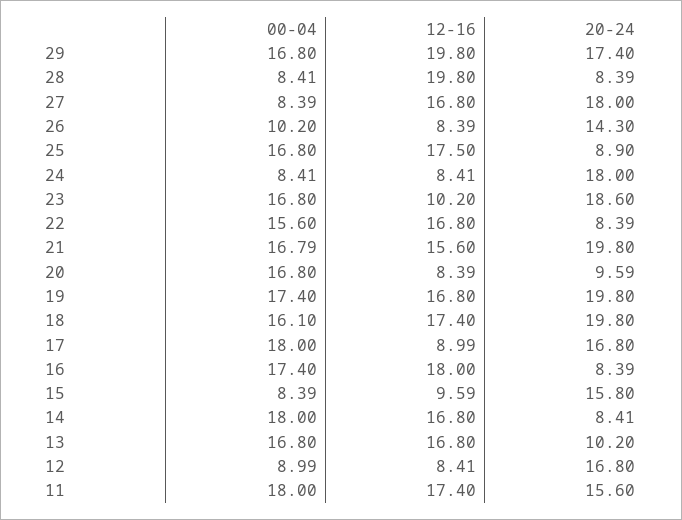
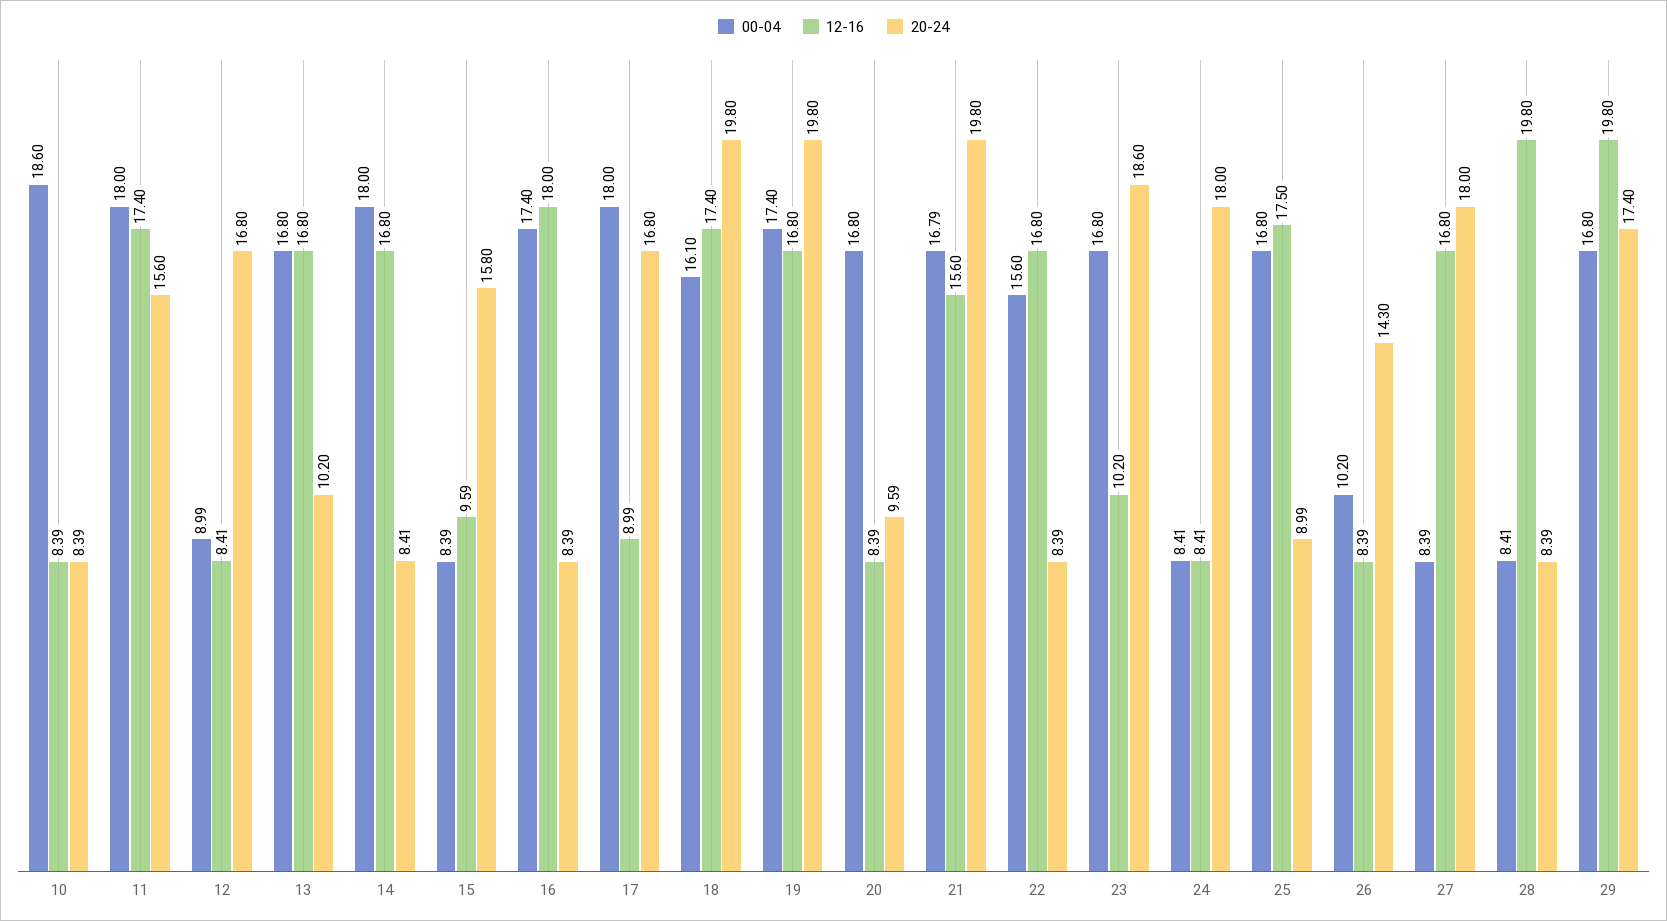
  {
    "00-04": {
      "29": 16.8,
      "28": 8.41,
      "27": 8.39,
      "26": 10.2,
      "25": 16.8,
      "24": 8.41,
      "23": 16.8,
      "22": 15.6,
      "21": 16.79,
      "20": 16.8,
      "19": 17.4,
      "18": 16.1,
      "17": 18,
      "16": 17.4,
      "15": 8.39,
      "14": 18,
      "13": 16.8,
      "12": 8.99,
-     "11": 18
+     "11": 18,
+     "10": 18.6
    },
    "12-16": {
      "29": 19.8,
      "28": 19.8,
      "27": 16.8,
      "26": 8.39,
      "25": 17.5,
      "24": 8.41,
      "23": 10.2,
      "22": 16.8,
      "21": 15.6,
      "20": 8.39,
      "19": 16.8,
      "18": 17.4,
      "17": 8.99,
      "16": 18,
      "15": 9.59,
      "14": 16.8,
      "13": 16.8,
      "12": 8.41,
-     "11": 17.4
+     "11": 17.4,
+     "10": 8.39
    },
    "20-24": {
      "29": 17.4,
      "28": 8.39,
      "27": 18,
      "26": 14.3,
-     "25": 8.9,
+     "25": 8.99,
      "24": 18,
      "23": 18.6,
      "22": 8.39,
      "21": 19.8,
      "20": 9.59,
      "19": 19.8,
      "18": 19.8,
      "17": 16.8,
      "16": 8.39,
      "15": 15.8,
      "14": 8.41,
      "13": 10.2,
      "12": 16.8,
-     "11": 15.6
+     "11": 15.6,
+     "10": 8.39
    }
  }

